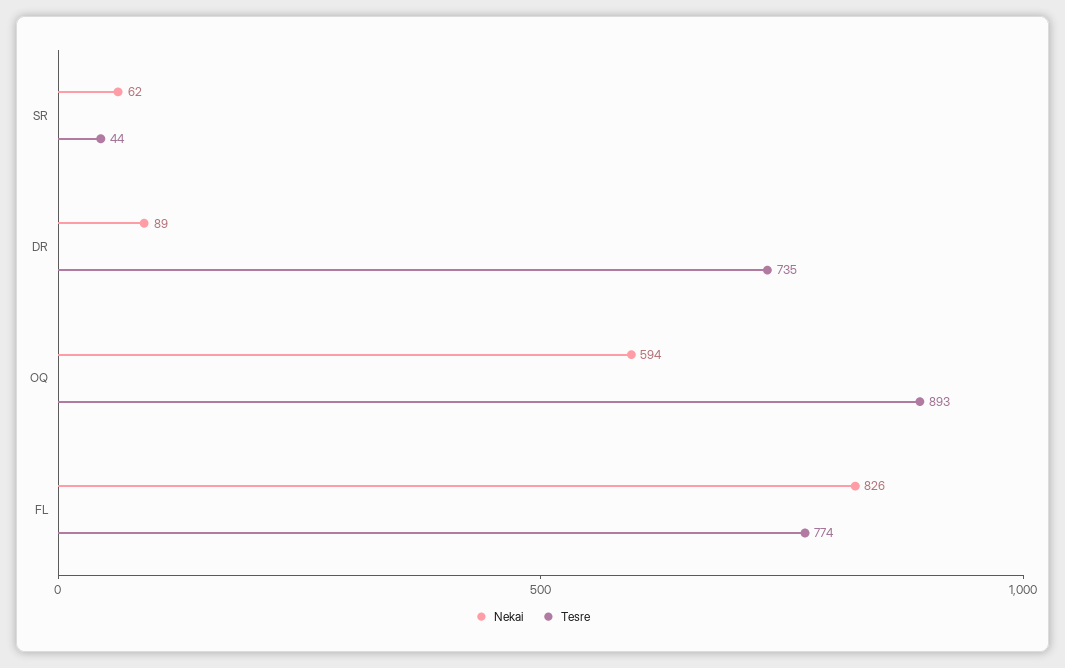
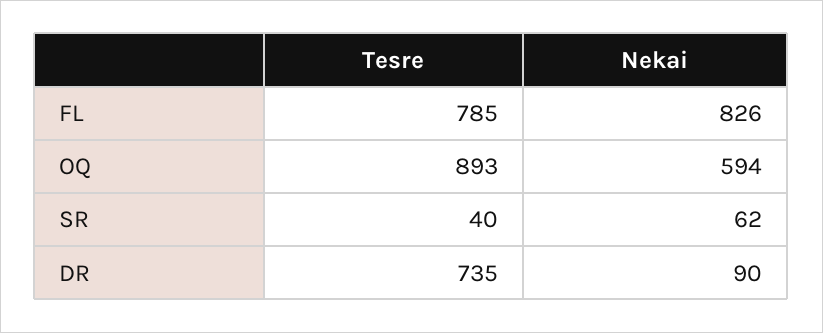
  {
    "Nekai": {
      "SR": 62,
-     "DR": 89,
+     "DR": 90,
      "OQ": 594,
      "FL": 826
    },
    "Tesre": {
-     "SR": 44,
+     "SR": 40,
      "DR": 735,
      "OQ": 893,
-     "FL": 774
+     "FL": 785
    }
  }

